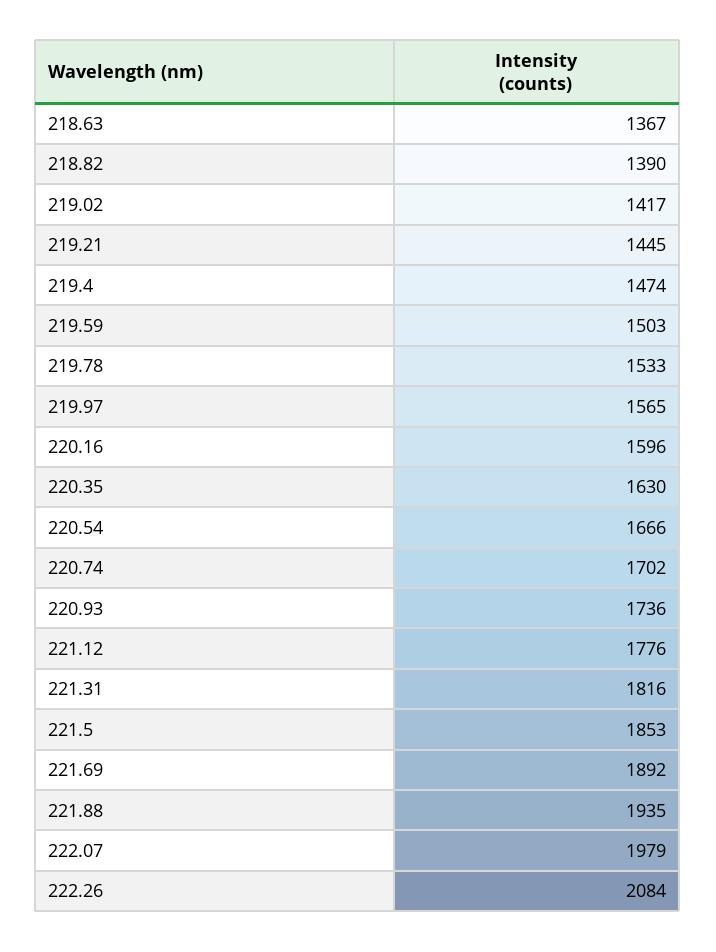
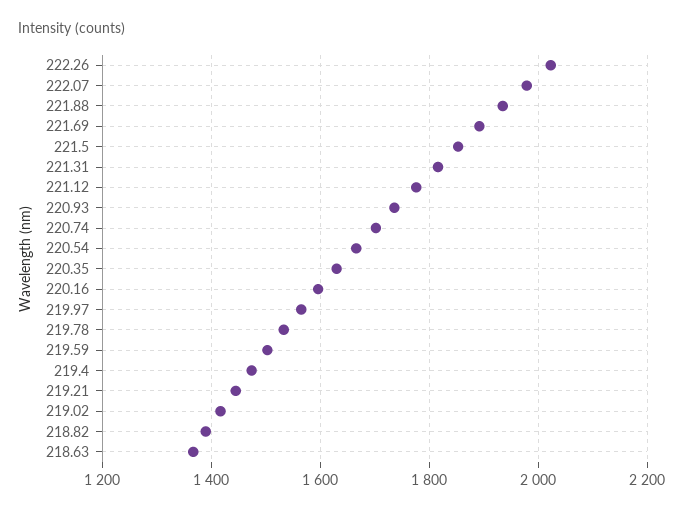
  {
    "218.63": 1367,
    "218.82": 1390,
    "219.02": 1417,
    "219.21": 1445,
    "219.4": 1474,
    "219.59": 1503,
    "219.78": 1533,
    "219.97": 1565,
    "220.16": 1596,
    "220.35": 1630,
    "220.54": 1666,
    "220.74": 1702,
    "220.93": 1736,
    "221.12": 1776,
    "221.31": 1816,
    "221.5": 1853,
    "221.69": 1892,
    "221.88": 1935,
    "222.07": 1979,
-   "222.26": 2084
+   "222.26": 2020
  }

